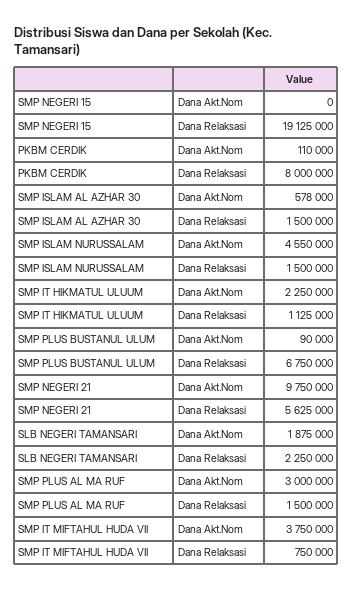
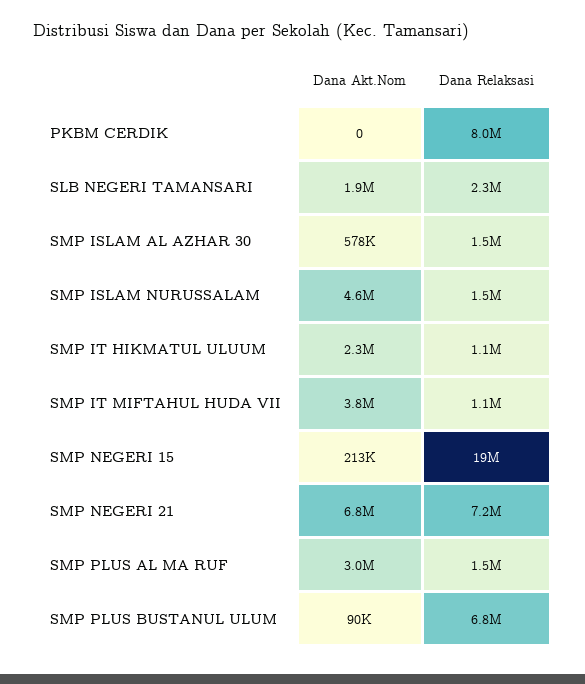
  {
    "SMP NEGERI 15": {
-     "Dana Akt.Nom": 0,
+     "Dana Akt.Nom": 213000,
      "Dana Relaksasi": 19125000
    },
    "PKBM CERDIK": {
-     "Dana Akt.Nom": 110000,
+     "Dana Akt.Nom": 0,
      "Dana Relaksasi": 8000000
    },
    "SMP ISLAM AL AZHAR 30": {
      "Dana Akt.Nom": 578000,
      "Dana Relaksasi": 1500000
    },
    "SMP ISLAM NURUSSALAM": {
      "Dana Akt.Nom": 4550000,
      "Dana Relaksasi": 1500000
    },
    "SMP IT HIKMATUL ULUUM": {
      "Dana Akt.Nom": 2250000,
      "Dana Relaksasi": 1125000
    },
    "SMP PLUS BUSTANUL ULUM": {
      "Dana Akt.Nom": 90000,
      "Dana Relaksasi": 6750000
    },
    "SMP NEGERI 21": {
-     "Dana Akt.Nom": 9750000,
+     "Dana Akt.Nom": 6800000,
-     "Dana Relaksasi": 5625000
+     "Dana Relaksasi": 7200000
    },
    "SLB NEGERI TAMANSARI": {
      "Dana Akt.Nom": 1875000,
      "Dana Relaksasi": 2250000
    },
    "SMP PLUS AL MA RUF": {
      "Dana Akt.Nom": 3000000,
      "Dana Relaksasi": 1500000
    },
    "SMP IT MIFTAHUL HUDA VII": {
      "Dana Akt.Nom": 3750000,
-     "Dana Relaksasi": 750000
+     "Dana Relaksasi": 1100000
    }
  }

